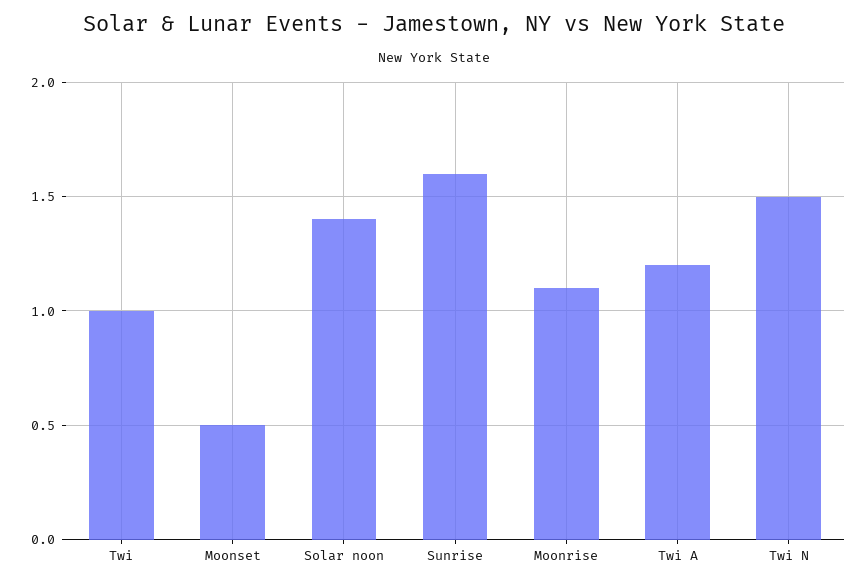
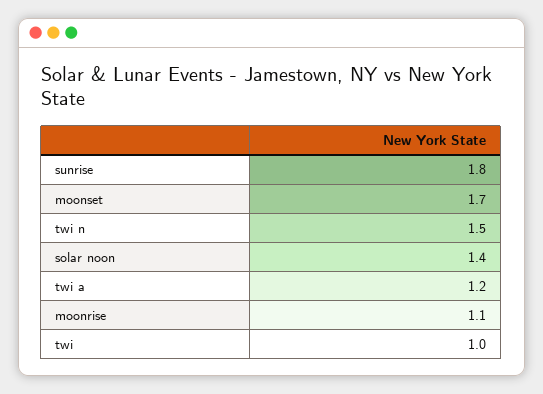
  {
    "Twi": 1,
-   "Moonset": 0.5,
+   "Moonset": 1.7,
    "Solar noon": 1.4,
-   "Sunrise": 1.6,
+   "Sunrise": 1.8,
    "Moonrise": 1.1,
    "Twi A": 1.2,
    "Twi N": 1.5
  }

